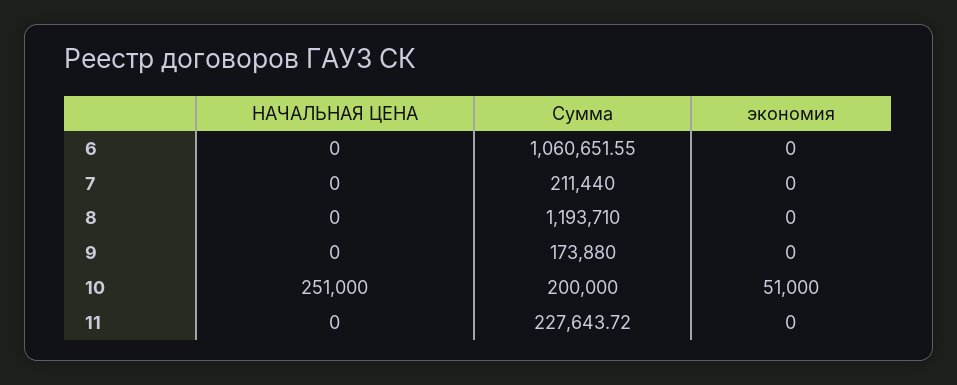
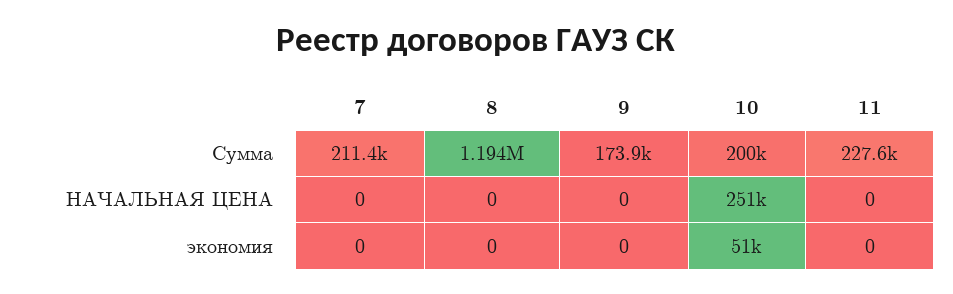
  {
    "НАЧАЛЬНАЯ ЦЕНА": {
-     "6": 0,
      "7": 0,
      "8": 0,
      "9": 0,
      "10": 251000,
      "11": 0
    },
    "Сумма": {
-     "6": 1060651.55,
      "7": 211440,
      "8": 1193710,
      "9": 173880,
      "10": 200000,
      "11": 227643.72
    },
    "экономия": {
-     "6": 0,
      "7": 0,
      "8": 0,
      "9": 0,
      "10": 51000,
      "11": 0
    }
  }

